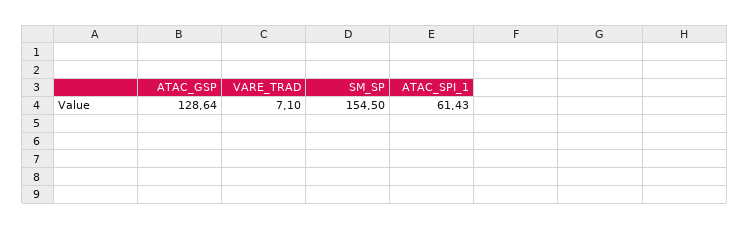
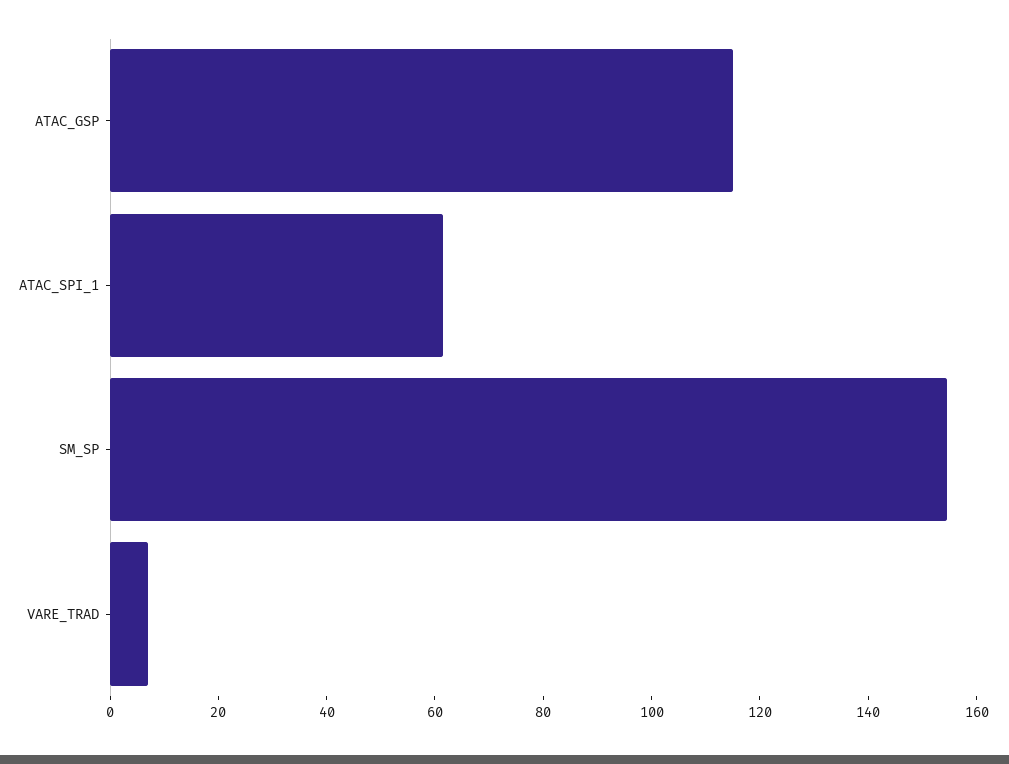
  {
-   "ATAC_GSP": 128.64,
+   "ATAC_GSP": 115,
    "VARE_TRAD": 7.1,
    "SM_SP": 154.5,
    "ATAC_SPI_1": 61.43
  }

